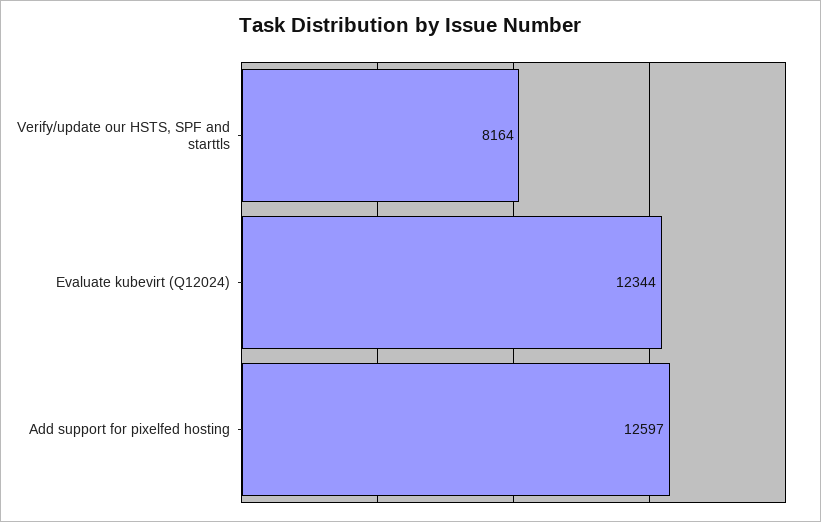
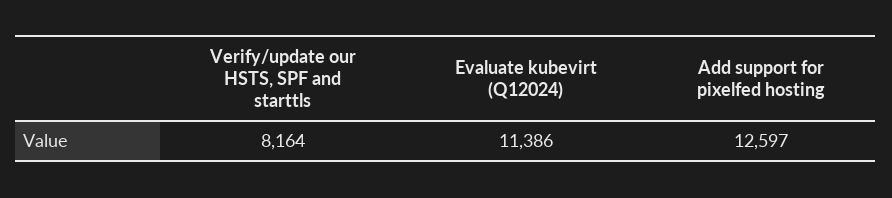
  {
    "Verify/update our HSTS, SPF and starttls": 8164,
-   "Evaluate kubevirt (Q12024)": 12344,
+   "Evaluate kubevirt (Q12024)": 11386,
    "Add support for pixelfed hosting": 12597
  }

